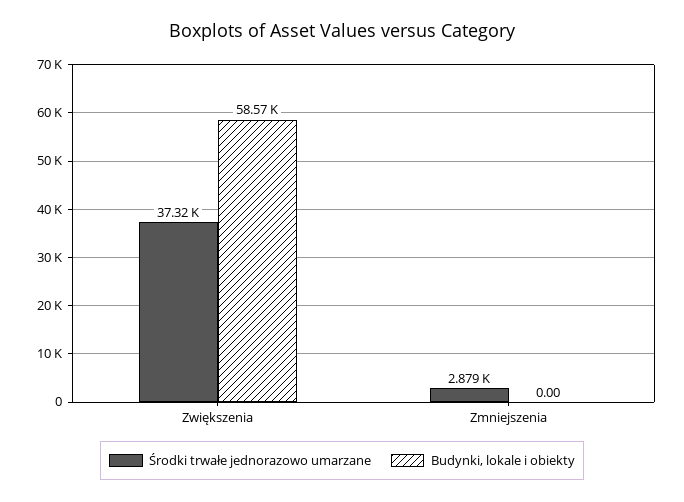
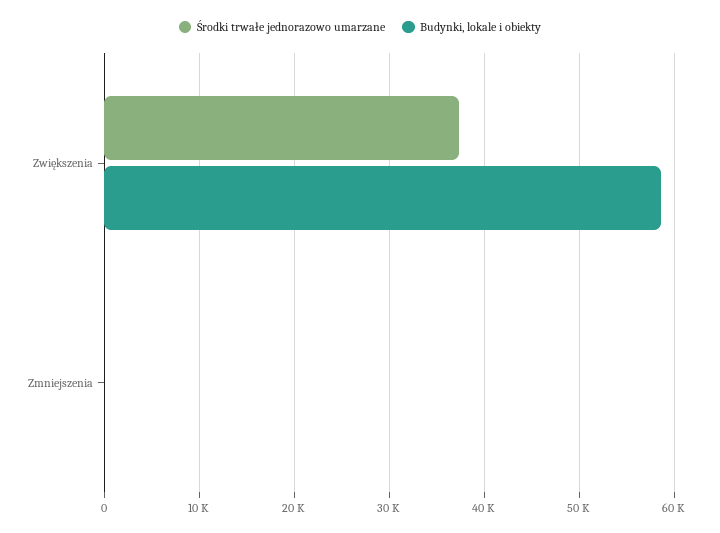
  {
    "Środki trwałe jednorazowo umarzane": {
      "Zwiększenia": 37320,
-     "Zmniejszenia": 2879
+     "Zmniejszenia": 0
    },
    "Budynki, lokale i obiekty": {
      "Zwiększenia": 58570,
      "Zmniejszenia": 0
    }
  }

